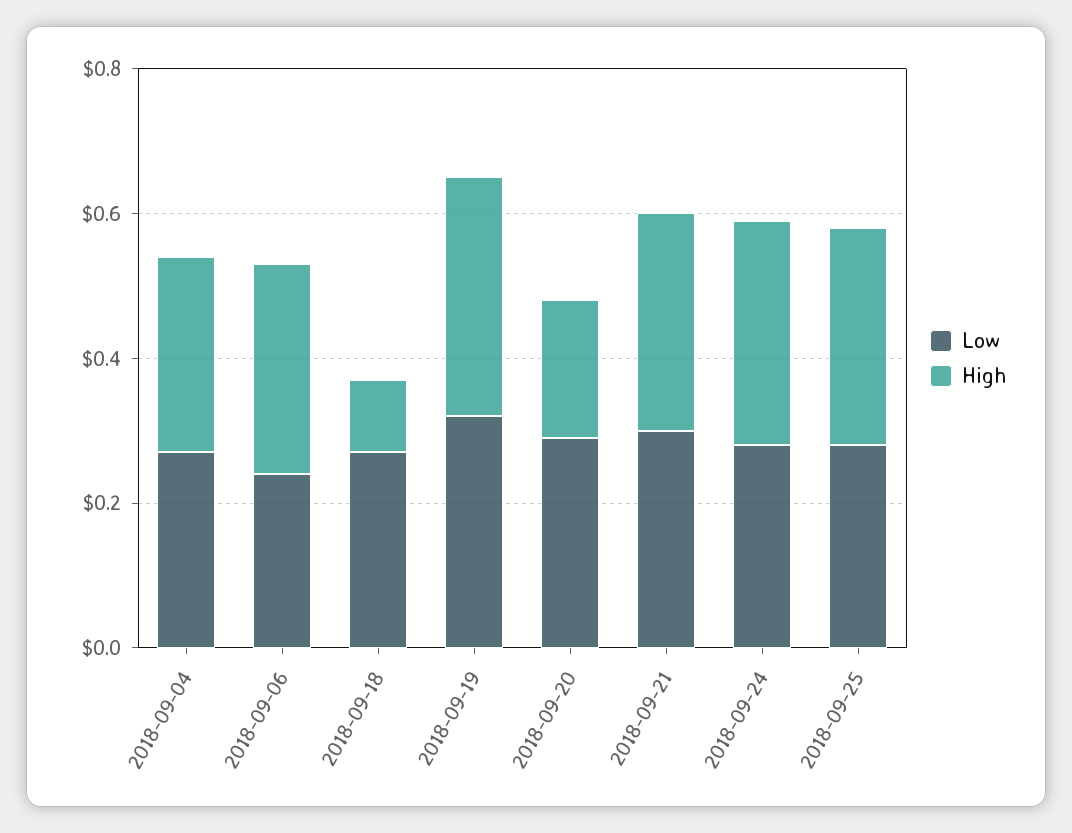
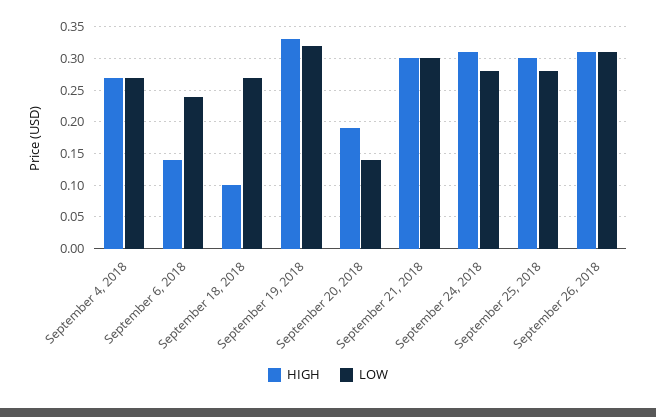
  {
    "Low": {
      "2018-09-04": 0.27,
      "2018-09-06": 0.24,
      "2018-09-18": 0.27,
      "2018-09-19": 0.32,
-     "2018-09-20": 0.3,
+     "2018-09-20": 0.14,
      "2018-09-21": 0.3,
      "2018-09-24": 0.28,
-     "2018-09-25": 0.28
+     "2018-09-25": 0.28,
+     "September 26, 2018": 0.31
    },
    "High": {
      "2018-09-04": 0.27,
-     "2018-09-06": 0.3,
+     "2018-09-06": 0.14,
      "2018-09-18": 0.1,
      "2018-09-19": 0.33,
      "2018-09-20": 0.19,
      "2018-09-21": 0.3,
      "2018-09-24": 0.31,
-     "2018-09-25": 0.3
+     "2018-09-25": 0.3,
+     "September 26, 2018": 0.31
    }
  }

